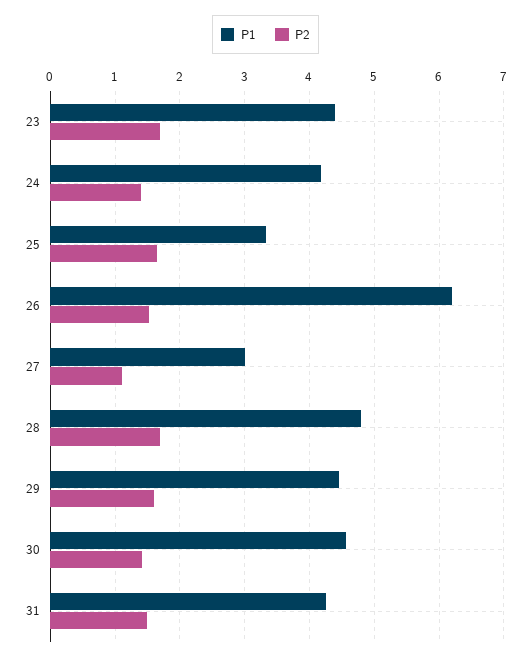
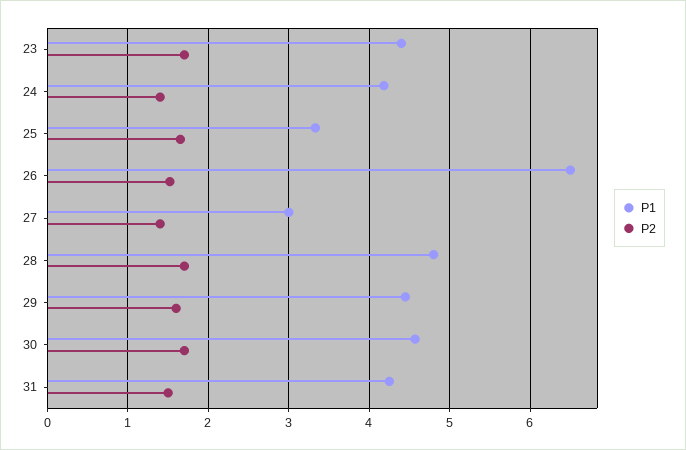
  {
    "P1": {
      "23": 4.4,
      "24": 4.2,
      "25": 3.3,
-     "26": 6.2,
+     "26": 6.5,
      "27": 3,
      "28": 4.8,
      "29": 4.5,
      "30": 4.6,
      "31": 4.3
    },
    "P2": {
      "23": 1.7,
      "24": 1.4,
      "25": 1.7,
      "26": 1.5,
-     "27": 1.1,
+     "27": 1.4,
      "28": 1.7,
      "29": 1.6,
-     "30": 1.4,
+     "30": 1.7,
      "31": 1.5
    }
  }

